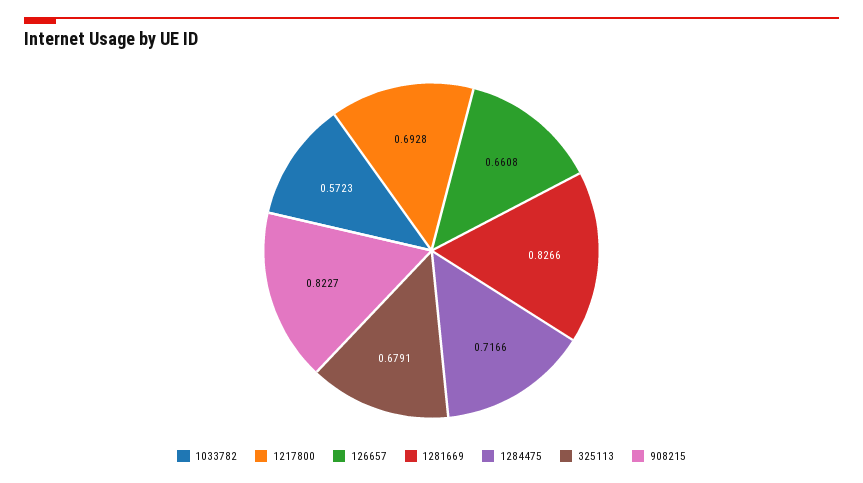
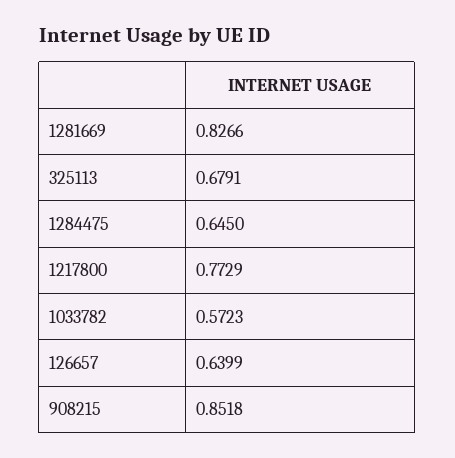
  {
    "1033782": 0.5723,
-   "1217800": 0.6928,
+   "1217800": 0.7729,
-   "126657": 0.6608,
+   "126657": 0.6399,
    "1281669": 0.8266,
-   "1284475": 0.7166,
+   "1284475": 0.645,
    "325113": 0.6791,
-   "908215": 0.8227
+   "908215": 0.8518
  }

